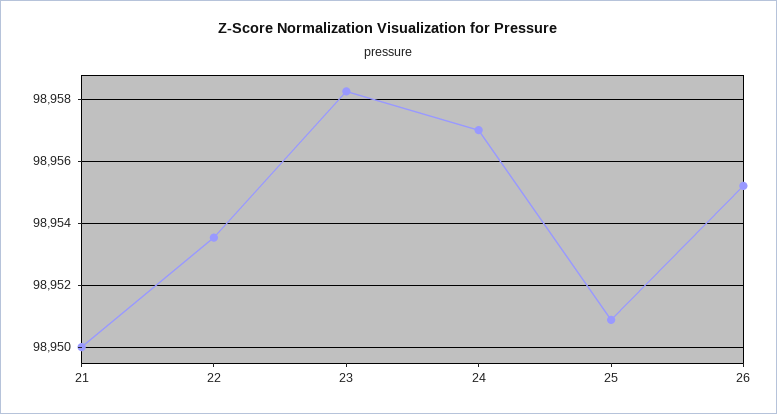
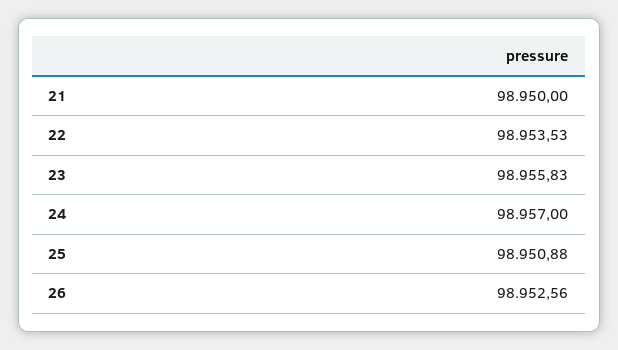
  {
    "21": 98950,
    "22": 98953.53,
-   "23": 98958.2,
+   "23": 98955.83,
    "24": 98957,
    "25": 98950.88,
-   "26": 98955.2
+   "26": 98952.56
  }

